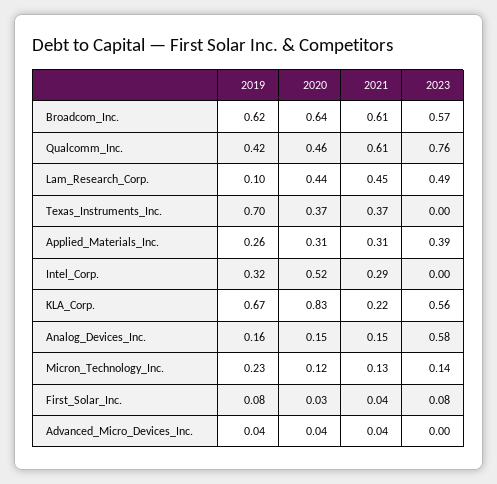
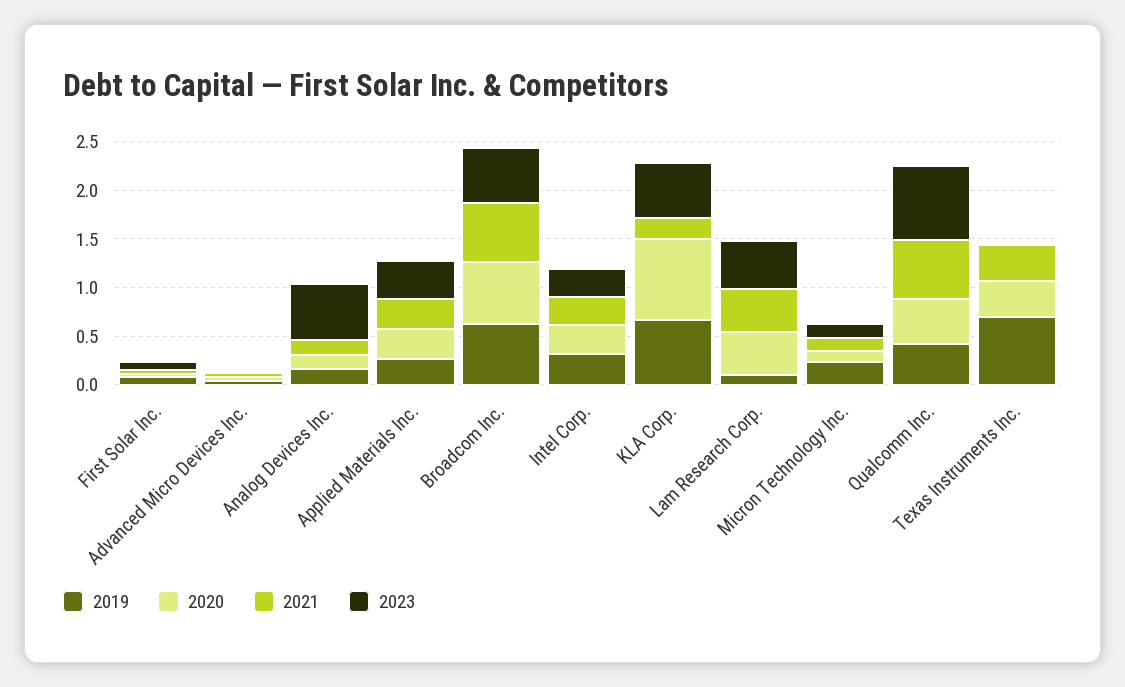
  {
    "2019": {
      "Broadcom_Inc.": 0.62,
      "Qualcomm_Inc.": 0.42,
      "Lam_Research_Corp.": 0.1,
      "Texas_Instruments_Inc.": 0.7,
      "Applied_Materials_Inc.": 0.26,
      "Intel_Corp.": 0.32,
      "KLA_Corp.": 0.67,
      "Analog_Devices_Inc.": 0.16,
      "Micron_Technology_Inc.": 0.23,
      "First_Solar_Inc.": 0.08,
      "Advanced_Micro_Devices_Inc.": 0.04
    },
    "2020": {
      "Broadcom_Inc.": 0.64,
      "Qualcomm_Inc.": 0.46,
      "Lam_Research_Corp.": 0.44,
      "Texas_Instruments_Inc.": 0.37,
      "Applied_Materials_Inc.": 0.31,
-     "Intel_Corp.": 0.52,
+     "Intel_Corp.": 0.3,
      "KLA_Corp.": 0.83,
      "Analog_Devices_Inc.": 0.15,
      "Micron_Technology_Inc.": 0.12,
      "First_Solar_Inc.": 0.03,
      "Advanced_Micro_Devices_Inc.": 0.04
    },
    "2021": {
      "Broadcom_Inc.": 0.61,
      "Qualcomm_Inc.": 0.61,
      "Lam_Research_Corp.": 0.45,
      "Texas_Instruments_Inc.": 0.37,
      "Applied_Materials_Inc.": 0.31,
      "Intel_Corp.": 0.29,
      "KLA_Corp.": 0.22,
      "Analog_Devices_Inc.": 0.15,
      "Micron_Technology_Inc.": 0.13,
      "First_Solar_Inc.": 0.04,
      "Advanced_Micro_Devices_Inc.": 0.04
    },
    "2023": {
      "Broadcom_Inc.": 0.57,
      "Qualcomm_Inc.": 0.76,
      "Lam_Research_Corp.": 0.49,
      "Texas_Instruments_Inc.": 0,
      "Applied_Materials_Inc.": 0.39,
-     "Intel_Corp.": 0,
+     "Intel_Corp.": 0.3,
      "KLA_Corp.": 0.56,
      "Analog_Devices_Inc.": 0.58,
      "Micron_Technology_Inc.": 0.14,
      "First_Solar_Inc.": 0.08,
      "Advanced_Micro_Devices_Inc.": 0
    }
  }

